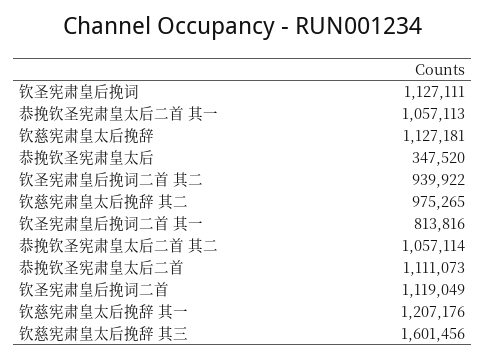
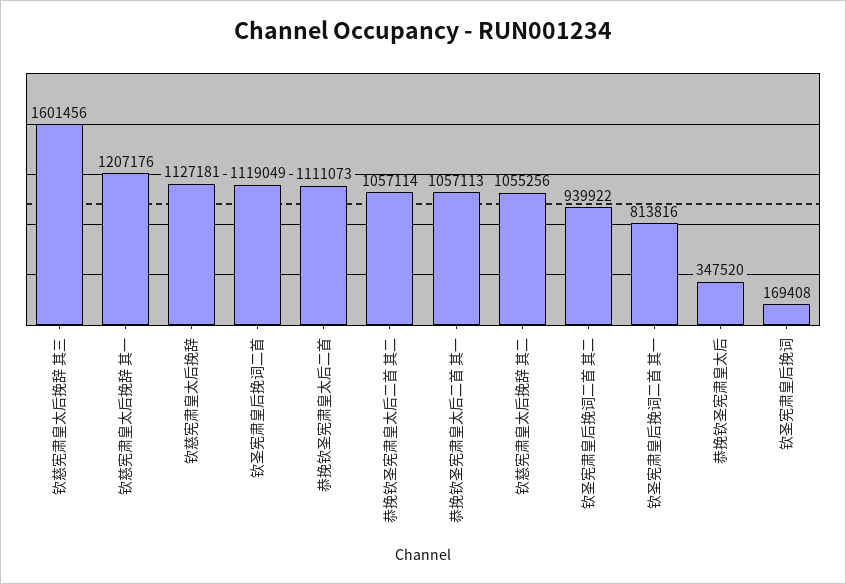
  {
-   "钦圣宪肃皇后挽词": 1127111,
+   "钦圣宪肃皇后挽词": 169408,
    "恭挽钦圣宪肃皇太后二首 其一": 1057113,
    "钦慈宪肃皇太后挽辞": 1127181,
    "恭挽钦圣宪肃皇太后": 347520,
    "钦圣宪肃皇后挽词二首 其二": 939922,
-   "钦慈宪肃皇太后挽辞 其二": 975265,
+   "钦慈宪肃皇太后挽辞 其二": 1055256,
    "钦圣宪肃皇后挽词二首 其一": 813816,
    "恭挽钦圣宪肃皇太后二首 其二": 1057114,
    "恭挽钦圣宪肃皇太后二首": 1111073,
    "钦圣宪肃皇后挽词二首": 1119049,
    "钦慈宪肃皇太后挽辞 其一": 1207176,
    "钦慈宪肃皇太后挽辞 其三": 1601456
  }

